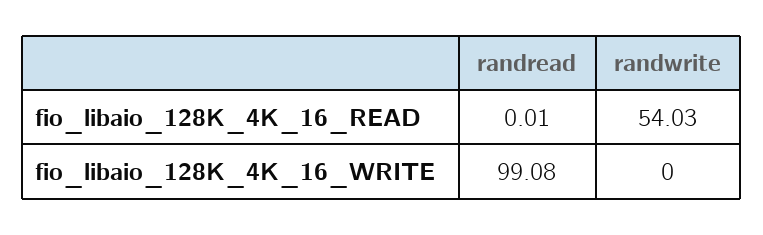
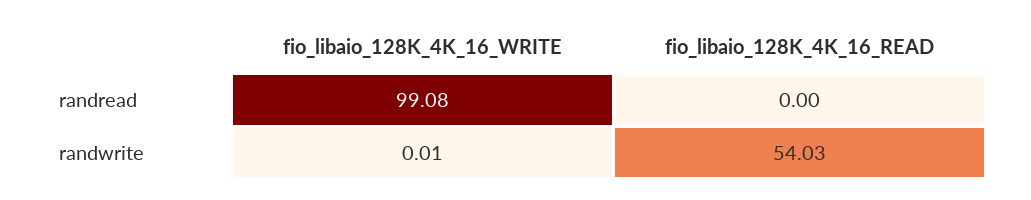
  {
    "randread": {
-     "fio_libaio_128K_4K_16_READ": 0.01,
+     "fio_libaio_128K_4K_16_READ": 0,
      "fio_libaio_128K_4K_16_WRITE": 99.08
    },
    "randwrite": {
      "fio_libaio_128K_4K_16_READ": 54.03,
-     "fio_libaio_128K_4K_16_WRITE": 0
+     "fio_libaio_128K_4K_16_WRITE": 0.01
    }
  }

